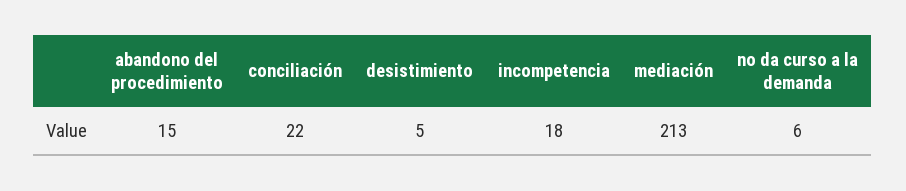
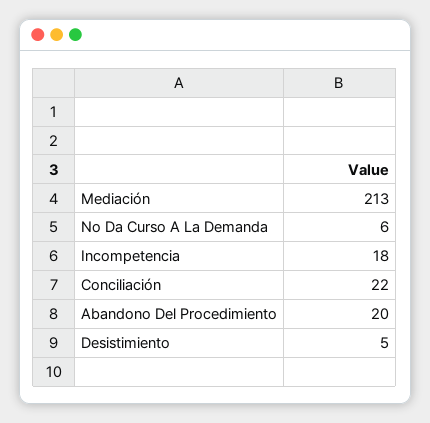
  {
-   "abandono del procedimiento": 15,
+   "abandono del procedimiento": 20,
    "conciliación": 22,
    "desistimiento": 5,
    "incompetencia": 18,
    "mediación": 213,
    "no da curso a la demanda": 6
  }

